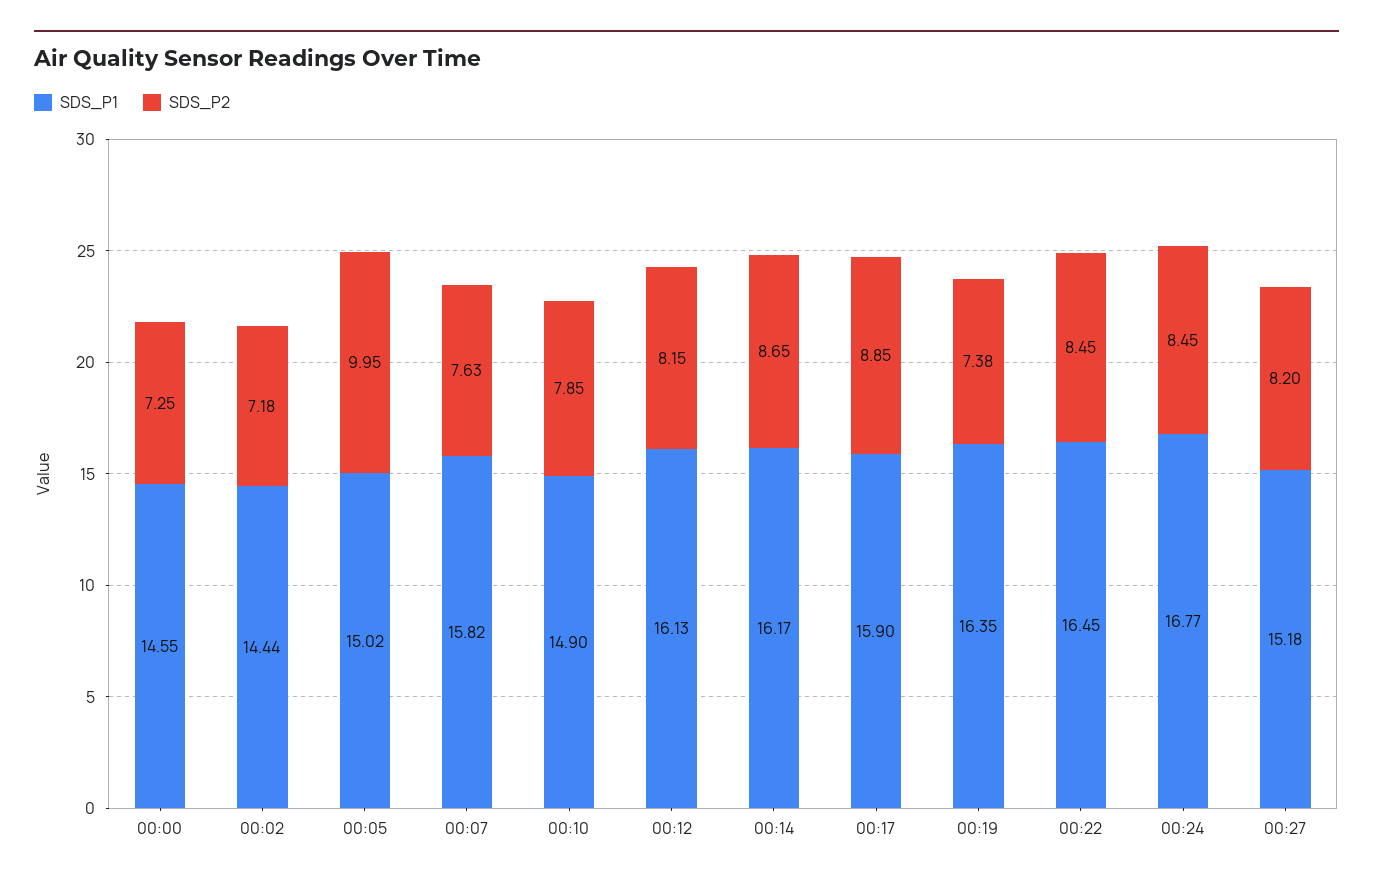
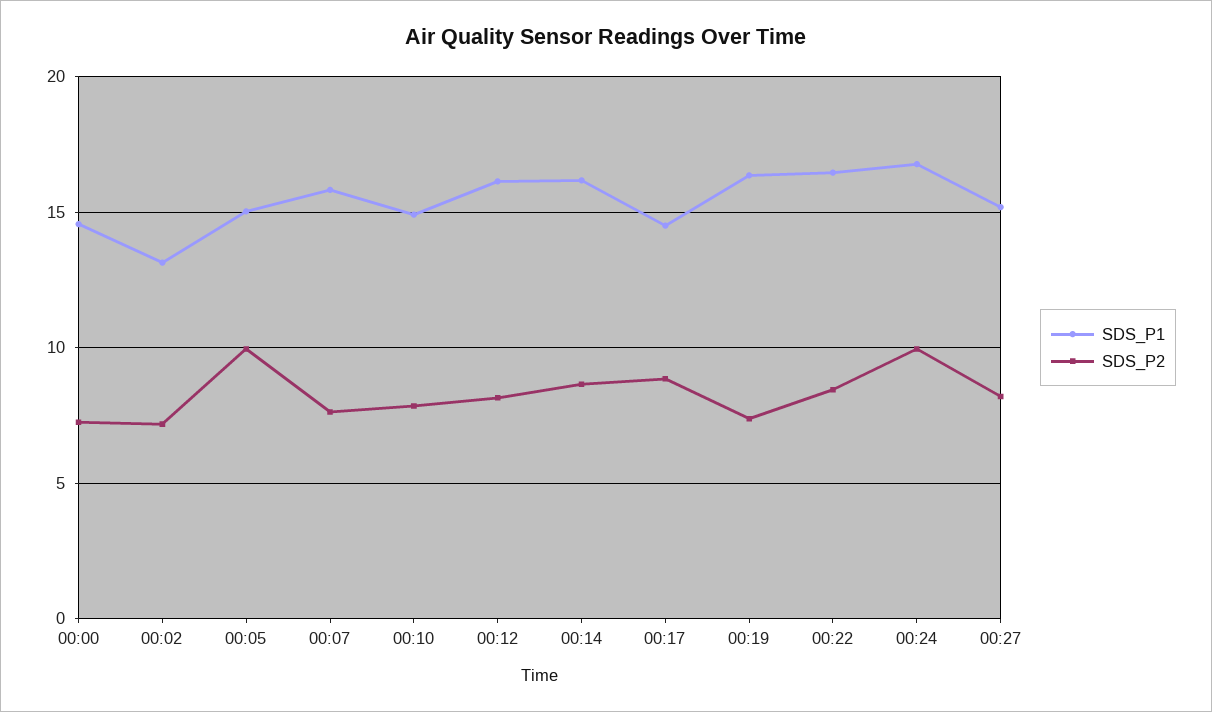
  {
    "SDS_P1": {
      "00:00": 14.55,
-     "00:02": 14.44,
+     "00:02": 13,
      "00:05": 15.02,
      "00:07": 15.82,
      "00:10": 14.9,
      "00:12": 16.13,
      "00:14": 16.17,
-     "00:17": 15.9,
+     "00:17": 14.5,
      "00:19": 16.35,
      "00:22": 16.45,
      "00:24": 16.77,
      "00:27": 15.18
    },
    "SDS_P2": {
      "00:00": 7.25,
      "00:02": 7.18,
      "00:05": 9.95,
      "00:07": 7.63,
      "00:10": 7.85,
      "00:12": 8.15,
      "00:14": 8.65,
      "00:17": 8.85,
      "00:19": 7.38,
      "00:22": 8.45,
-     "00:24": 8.45,
+     "00:24": 10,
      "00:27": 8.2
    }
  }

